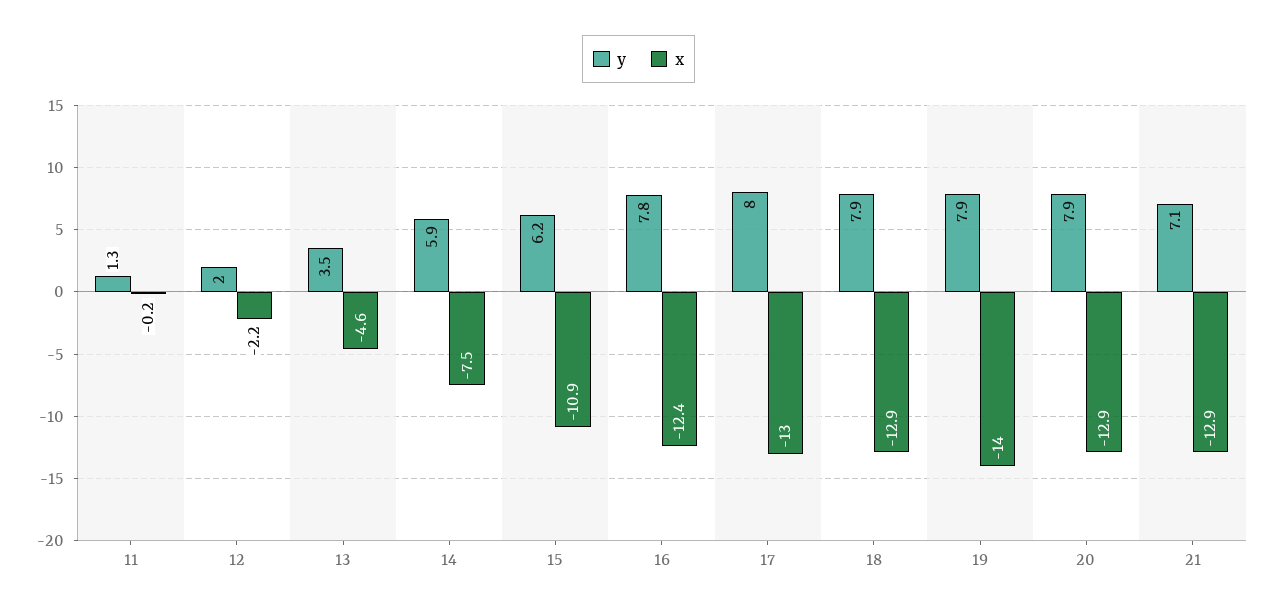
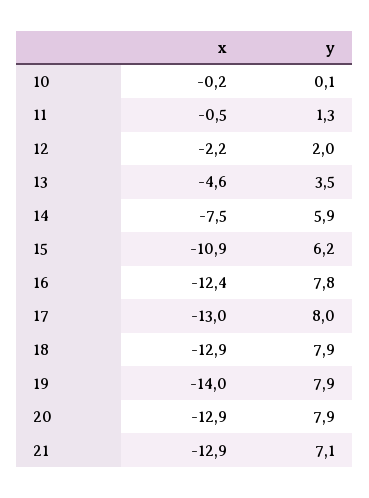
  {
    "y": {
      "11": 1.3,
      "12": 2,
      "13": 3.5,
      "14": 5.9,
      "15": 6.2,
      "16": 7.8,
      "17": 8,
      "18": 7.9,
      "19": 7.9,
      "20": 7.9,
-     "21": 7.1
+     "21": 7.1,
+     "10": 0.1
    },
    "x": {
-     "11": -0.2,
+     "11": -0.5,
      "12": -2.2,
      "13": -4.6,
      "14": -7.5,
      "15": -10.9,
      "16": -12.4,
      "17": -13,
      "18": -12.9,
      "19": -14,
      "20": -12.9,
-     "21": -12.9
+     "21": -12.9,
+     "10": -0.2
    }
  }

